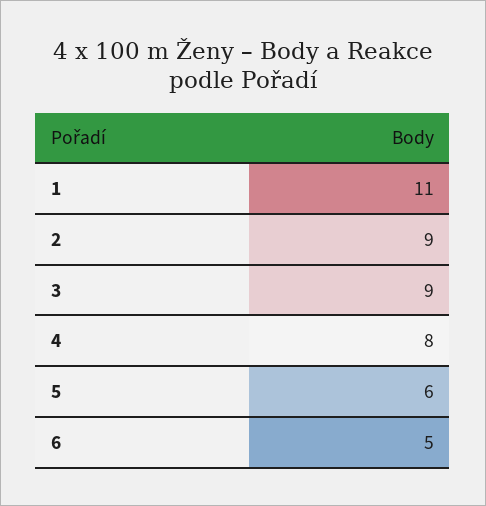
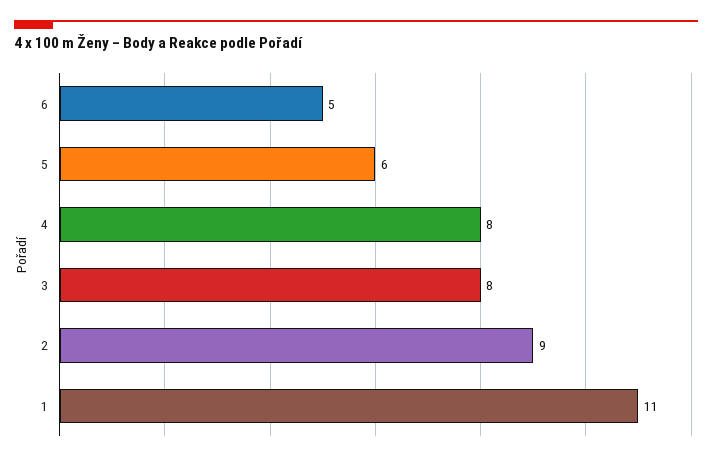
  {
    "1": 11,
    "2": 9,
-   "3": 9,
+   "3": 8,
    "4": 8,
    "5": 6,
    "6": 5
  }

